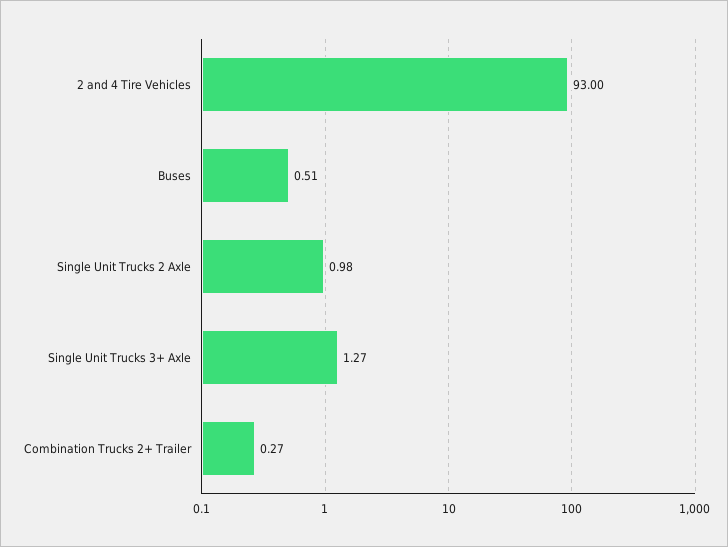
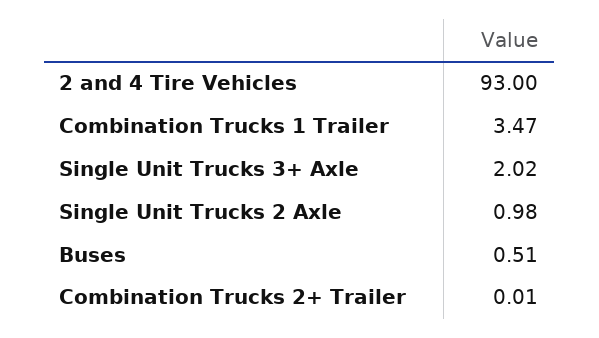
  {
    "2 and 4 Tire Vehicles": 93,
    "Buses": 0.51,
    "Single Unit Trucks 2 Axle": 0.98,
-   "Single Unit Trucks 3+ Axle": 1.27,
+   "Single Unit Trucks 3+ Axle": 2.02,
-   "Combination Trucks 2+ Trailer": 0.27
+   "Combination Trucks 2+ Trailer": 0.01,
+   "Combination Trucks 1 Trailer": 3.47
  }

